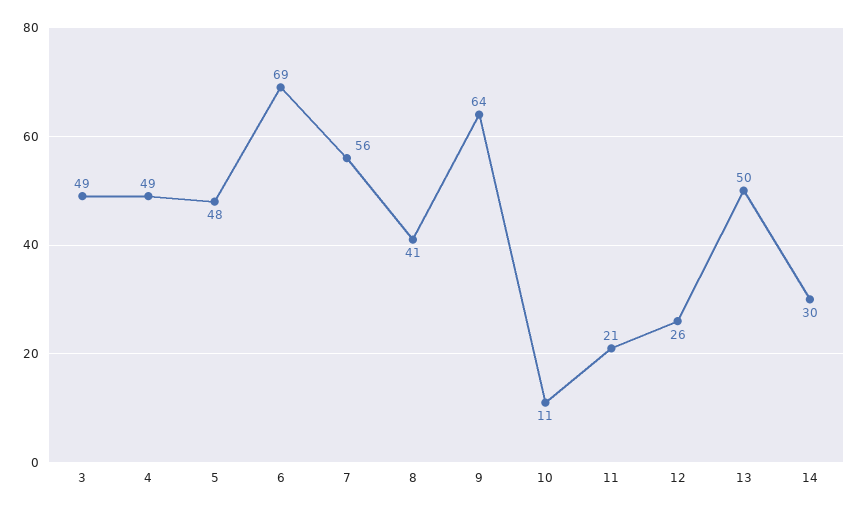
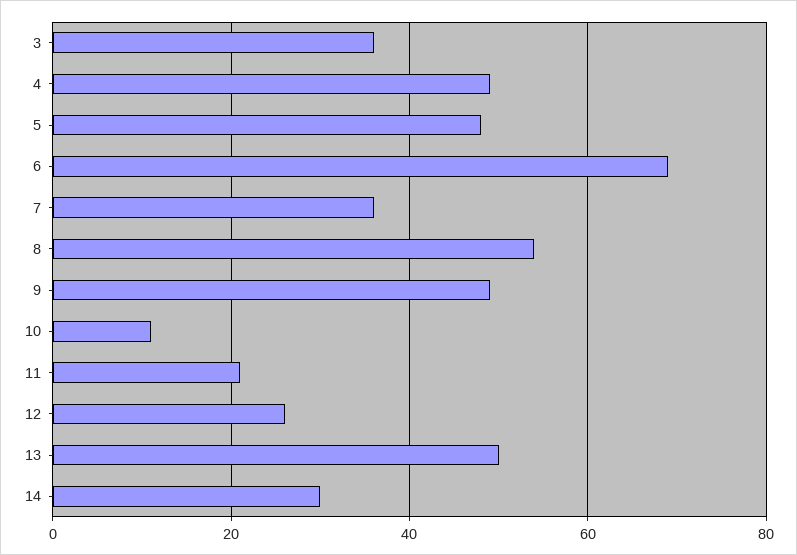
  {
-   "3": 49,
+   "3": 35,
    "4": 49,
    "5": 48,
    "6": 69,
-   "7": 56,
+   "7": 35,
-   "8": 41,
+   "8": 55,
-   "9": 64,
+   "9": 50,
    "10": 11,
    "11": 21,
    "12": 26,
    "13": 50,
    "14": 30
  }

